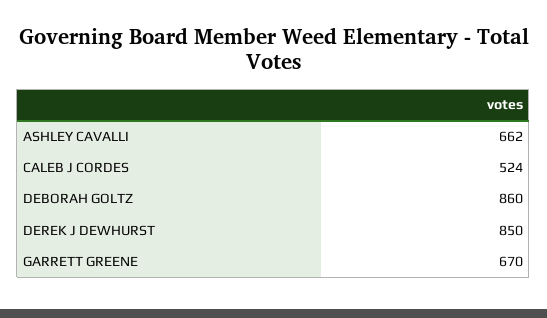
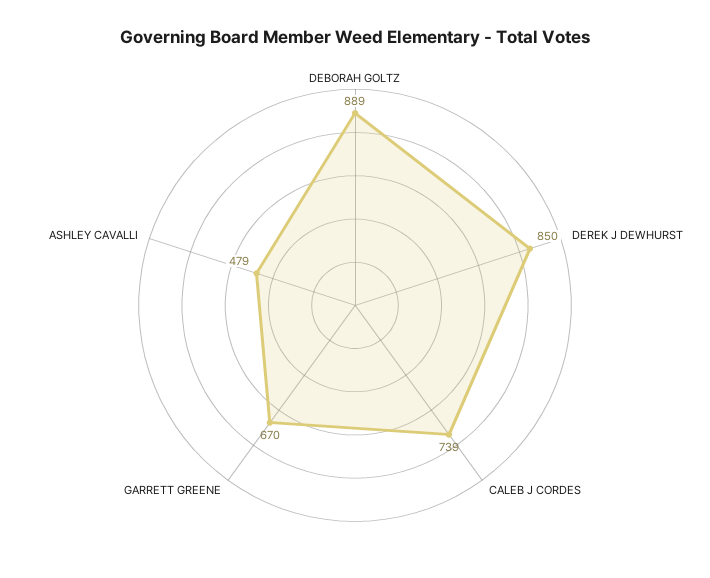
  {
-   "ASHLEY CAVALLI": 662,
+   "ASHLEY CAVALLI": 479,
-   "CALEB J CORDES": 524,
+   "CALEB J CORDES": 739,
-   "DEBORAH GOLTZ": 860,
+   "DEBORAH GOLTZ": 889,
    "DEREK J DEWHURST": 850,
    "GARRETT GREENE": 670
  }

